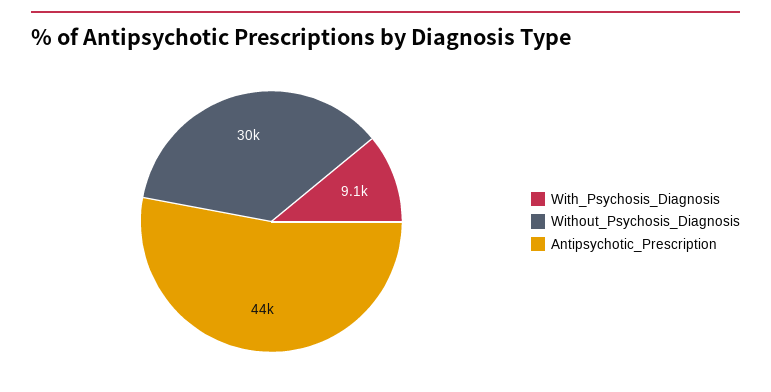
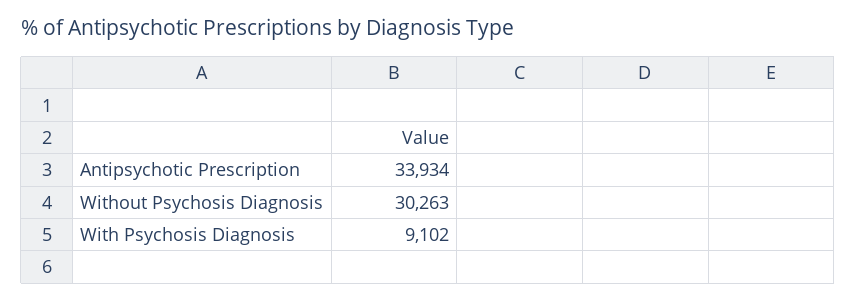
  {
    "With_Psychosis_Diagnosis": 9102,
    "Without_Psychosis_Diagnosis": 30263,
-   "Antipsychotic_Prescription": 44000
+   "Antipsychotic_Prescription": 33934
  }

